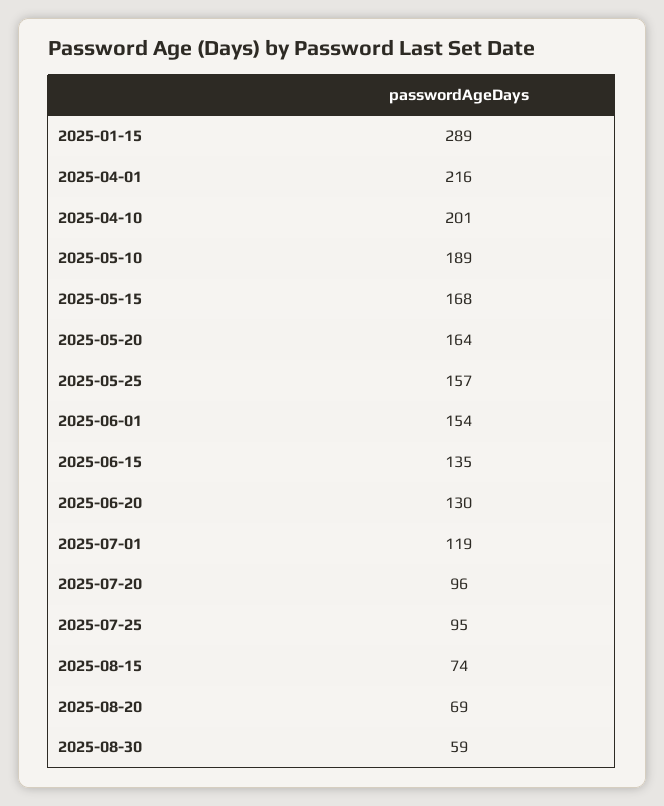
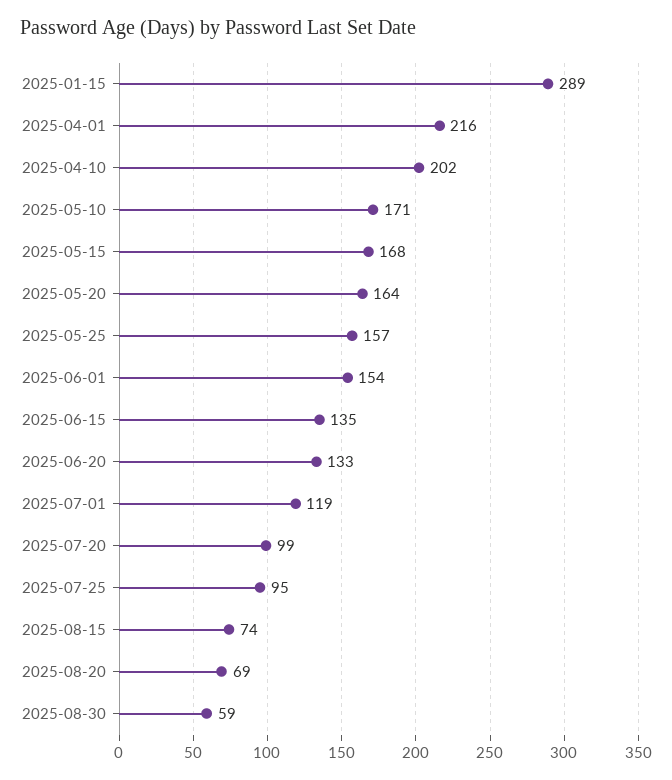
  {
    "2025-01-15": 289,
    "2025-04-01": 216,
-   "2025-04-10": 201,
+   "2025-04-10": 202,
-   "2025-05-10": 189,
+   "2025-05-10": 171,
    "2025-05-15": 168,
    "2025-05-20": 164,
    "2025-05-25": 157,
    "2025-06-01": 154,
    "2025-06-15": 135,
-   "2025-06-20": 130,
+   "2025-06-20": 133,
    "2025-07-01": 119,
-   "2025-07-20": 96,
+   "2025-07-20": 99,
    "2025-07-25": 95,
    "2025-08-15": 74,
    "2025-08-20": 69,
    "2025-08-30": 59
  }

